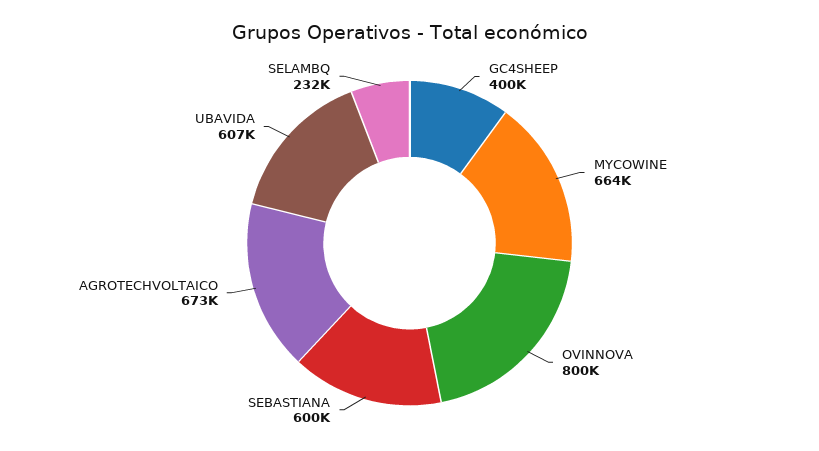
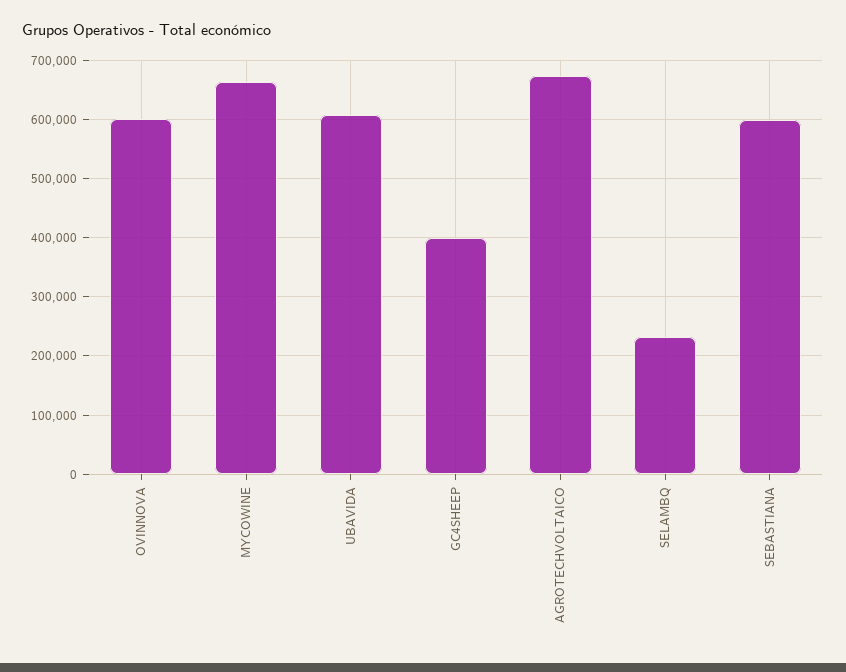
  {
    "GC4SHEEP": 400000,
    "MYCOWINE": 664000,
-   "OVINNOVA": 800000,
+   "OVINNOVA": 600000,
    "SEBASTIANA": 600000,
    "AGROTECHVOLTAICO": 673000,
    "UBAVIDA": 607000,
    "SELAMBQ": 232000
  }

